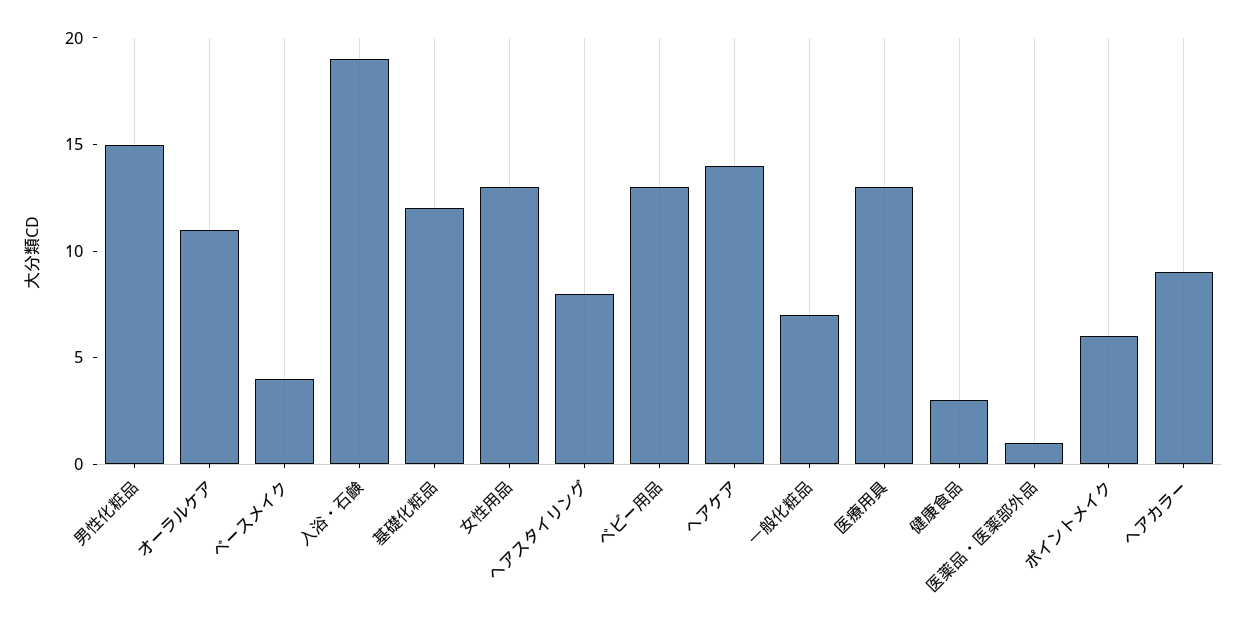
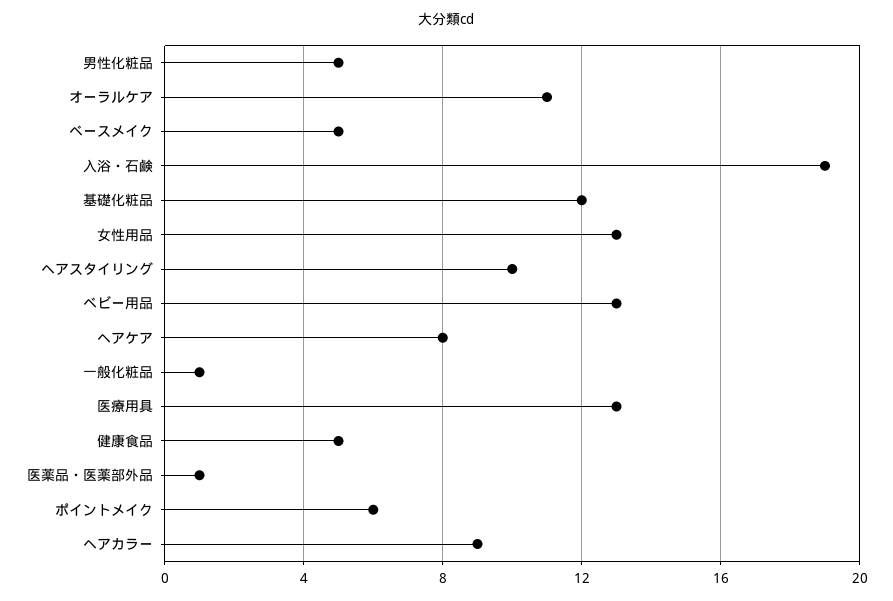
  {
-   "男性化粧品": 15,
+   "男性化粧品": 5,
    "オーラルケア": 11,
-   "ベースメイク": 4,
+   "ベースメイク": 5,
    "入浴・石鹸": 19,
    "基礎化粧品": 12,
    "女性用品": 13,
-   "ヘアスタイリング": 8,
+   "ヘアスタイリング": 10,
    "ベビー用品": 13,
-   "ヘアケア": 14,
+   "ヘアケア": 8,
-   "一般化粧品": 7,
+   "一般化粧品": 1,
    "医療用具": 13,
-   "健康食品": 3,
+   "健康食品": 5,
    "医薬品・医薬部外品": 1,
    "ポイントメイク": 6,
    "ヘアカラー": 9
  }

